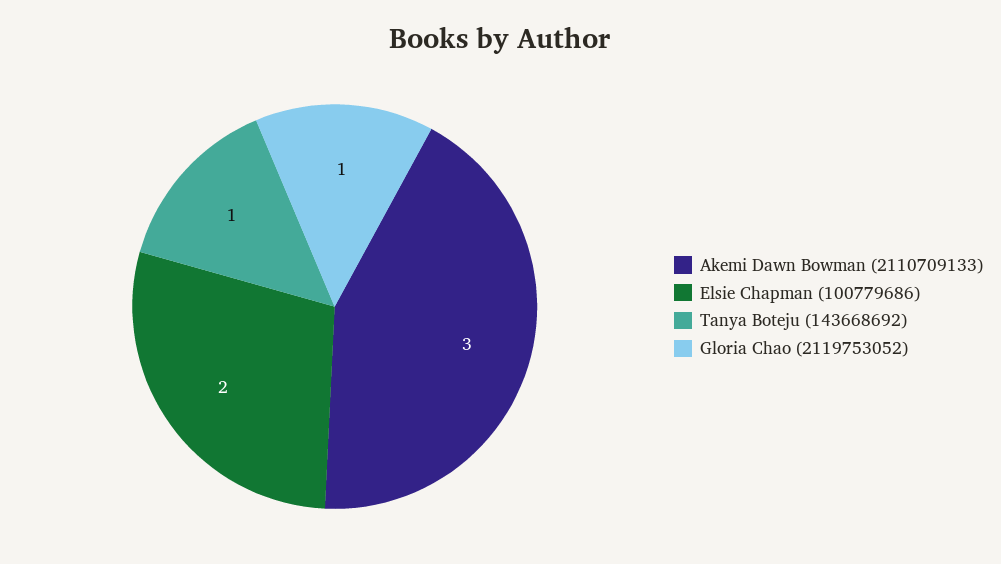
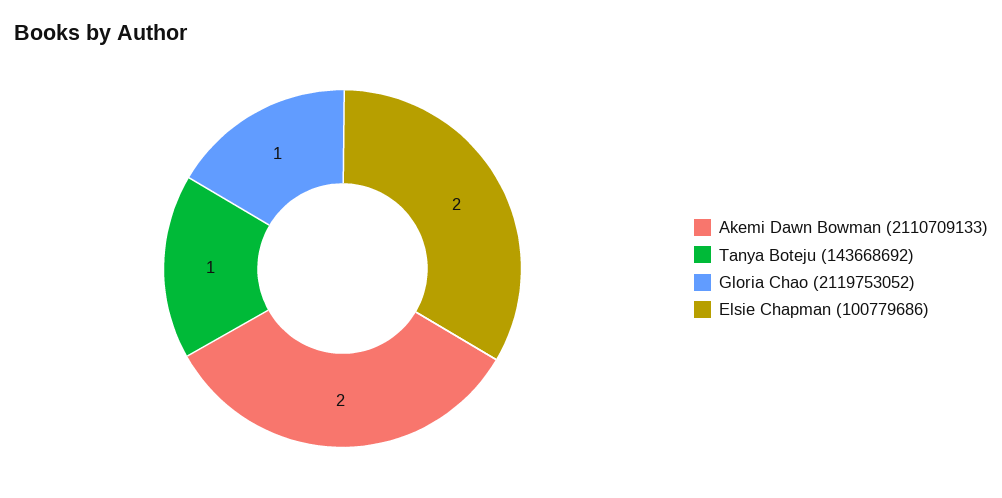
  {
-   "Akemi Dawn Bowman (2110709133)": 3,
+   "Akemi Dawn Bowman (2110709133)": 2,
    "Elsie Chapman (100779686)": 2,
    "Tanya Boteju (143668692)": 1,
    "Gloria Chao (2119753052)": 1
  }

